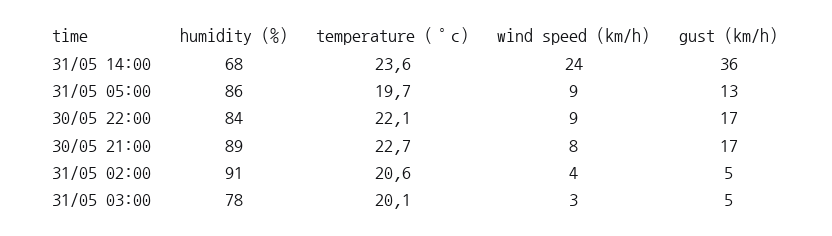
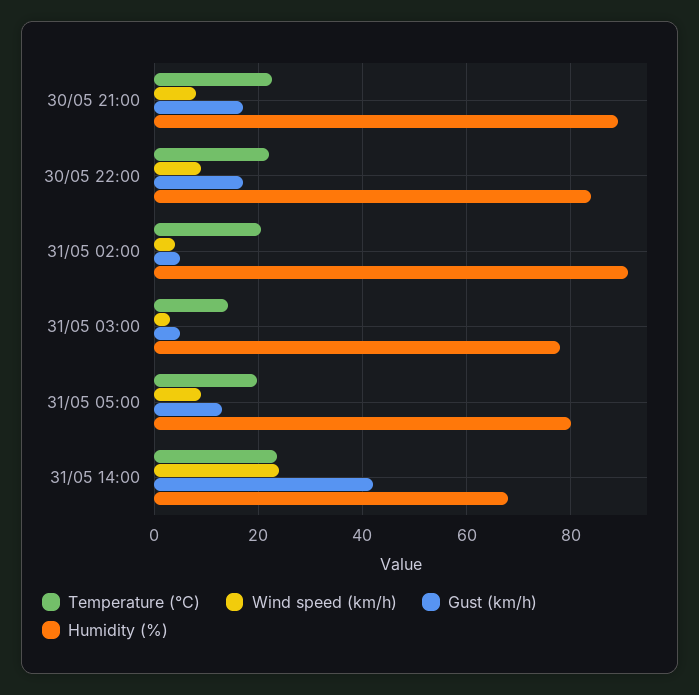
  {
    "humidity (%)": {
      "31/05 14:00": 68,
-     "31/05 05:00": 86,
+     "31/05 05:00": 80,
      "30/05 22:00": 84,
      "30/05 21:00": 89,
      "31/05 02:00": 91,
      "31/05 03:00": 78
    },
    "temperature (°c)": {
      "31/05 14:00": 23.6,
      "31/05 05:00": 19.7,
      "30/05 22:00": 22.1,
      "30/05 21:00": 22.7,
      "31/05 02:00": 20.6,
-     "31/05 03:00": 20.1
+     "31/05 03:00": 14
    },
    "wind speed (km/h)": {
      "31/05 14:00": 24,
      "31/05 05:00": 9,
      "30/05 22:00": 9,
      "30/05 21:00": 8,
      "31/05 02:00": 4,
      "31/05 03:00": 3
    },
    "gust (km/h)": {
-     "31/05 14:00": 36,
+     "31/05 14:00": 42,
      "31/05 05:00": 13,
      "30/05 22:00": 17,
      "30/05 21:00": 17,
      "31/05 02:00": 5,
      "31/05 03:00": 5
    }
  }

